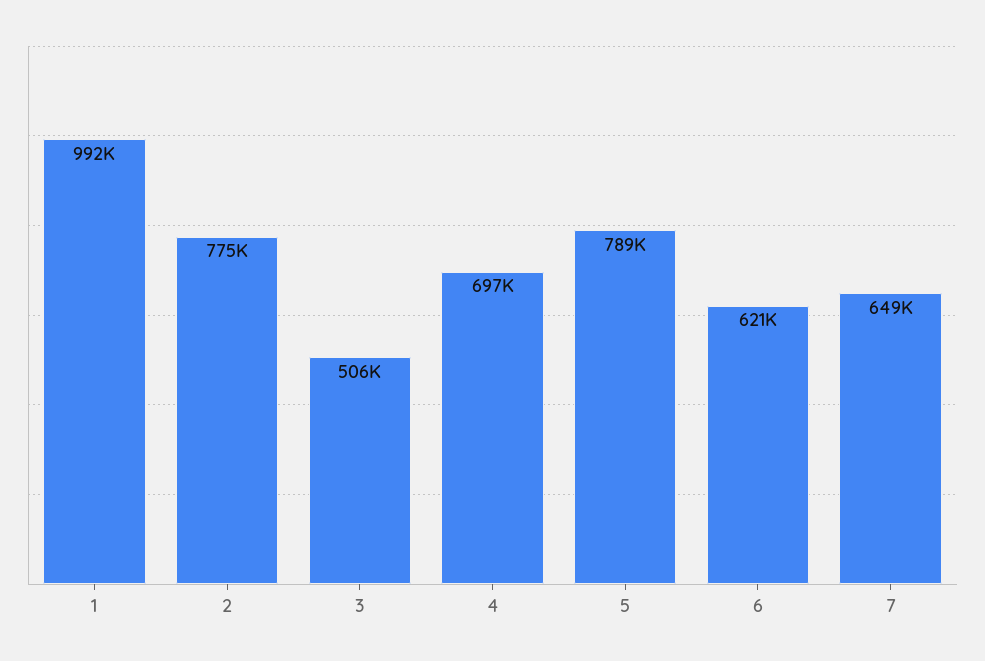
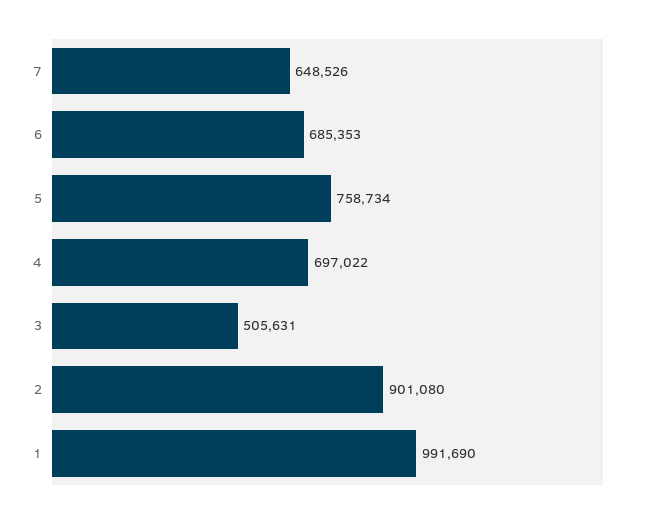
  {
    "1": 991690,
-   "2": 775000,
+   "2": 901080,
    "3": 505631,
    "4": 697022,
-   "5": 789000,
+   "5": 758734,
-   "6": 621000,
+   "6": 685353,
    "7": 648526
  }

